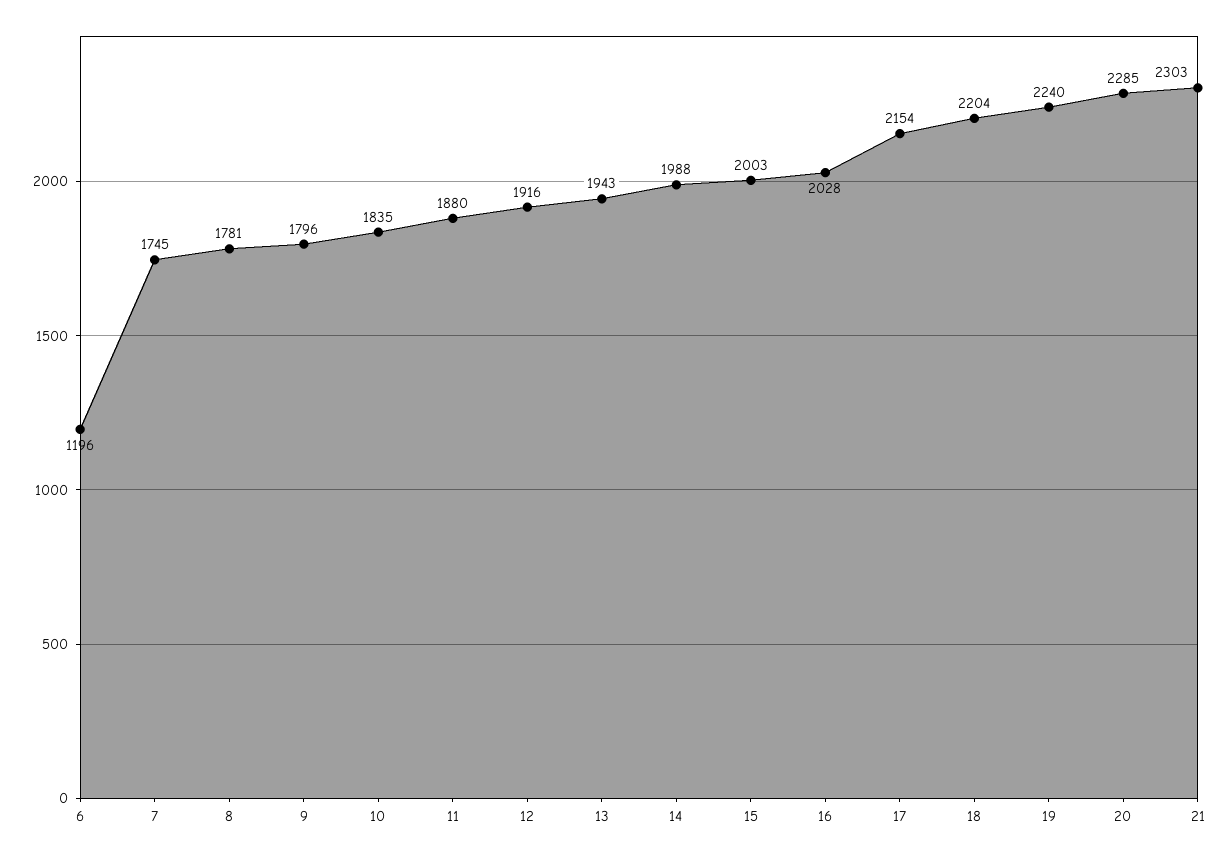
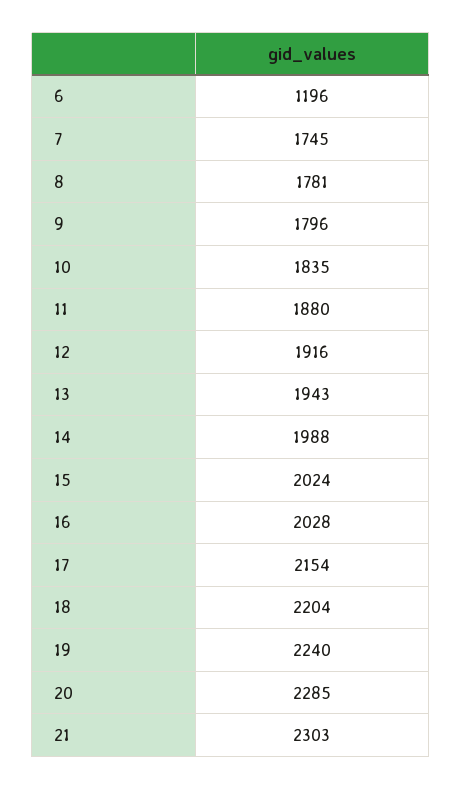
  {
    "6": 1196,
    "7": 1745,
    "8": 1781,
    "9": 1796,
    "10": 1835,
    "11": 1880,
    "12": 1916,
    "13": 1943,
    "14": 1988,
-   "15": 2003,
+   "15": 2024,
    "16": 2028,
    "17": 2154,
    "18": 2204,
    "19": 2240,
    "20": 2285,
    "21": 2303
  }

